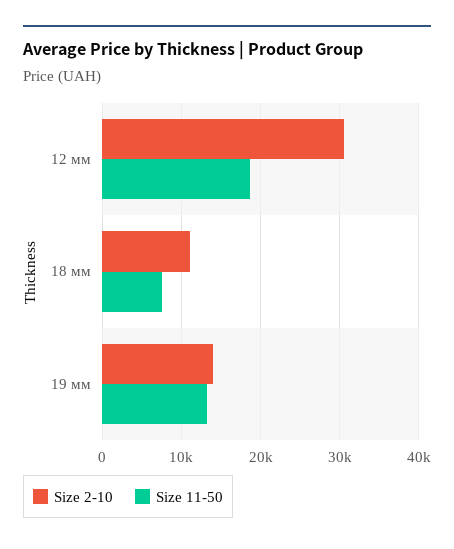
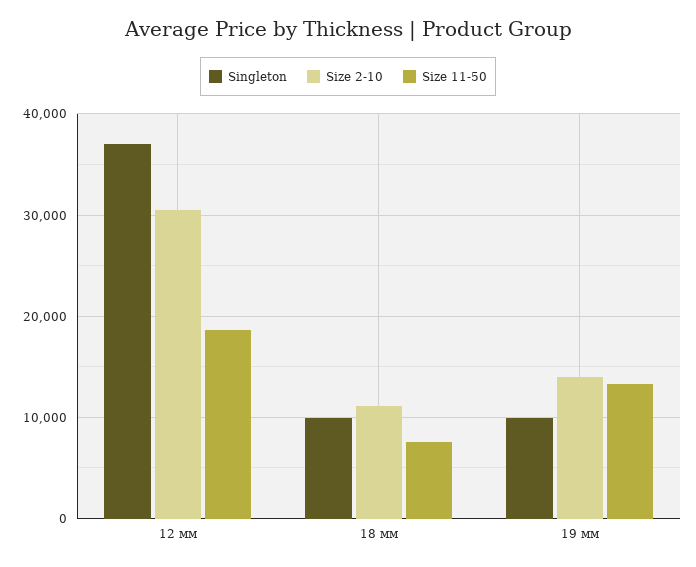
  {
    "Size 2-10": {
      "12 мм": 31000,
      "18 мм": 11000,
      "19 мм": 14000
    },
    "Size 11-50": {
      "12 мм": 19000,
      "18 мм": 8000,
      "19 мм": 13000
-   }
+   },
+   "Singleton": {
+     "12 мм": 37000,
+     "18 мм": 10000,
+     "19 мм": 10000
+   }
  }

